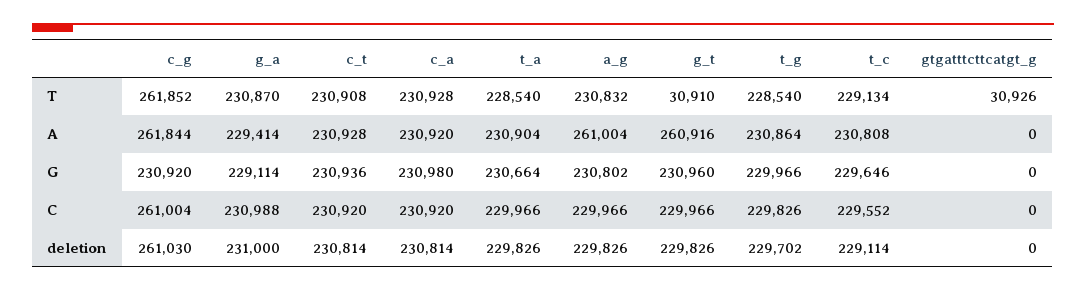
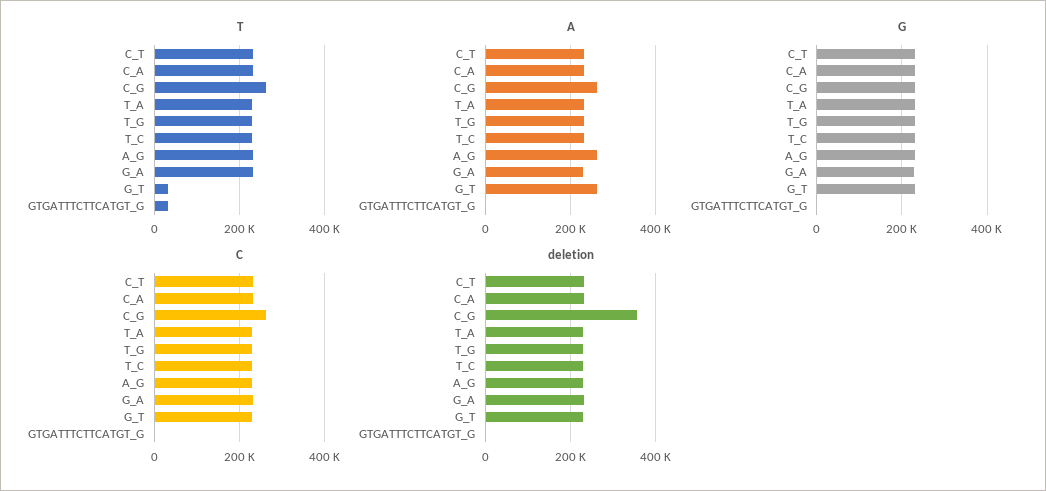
  {
    "T": {
      "c_g": 261852,
      "g_a": 230870,
      "c_t": 230908,
      "c_a": 230928,
      "t_a": 228540,
      "a_g": 230832,
      "g_t": 30910,
      "t_g": 228540,
      "t_c": 229134,
      "gtgatttcttcatgt_g": 30926
    },
    "A": {
      "c_g": 261844,
      "g_a": 229414,
      "c_t": 230928,
      "c_a": 230920,
      "t_a": 230904,
      "a_g": 261004,
      "g_t": 260916,
      "t_g": 230864,
      "t_c": 230808,
      "gtgatttcttcatgt_g": 0
    },
    "G": {
      "c_g": 230920,
      "g_a": 229114,
      "c_t": 230936,
      "c_a": 230980,
      "t_a": 230664,
      "a_g": 230802,
      "g_t": 230960,
      "t_g": 229966,
      "t_c": 229646,
      "gtgatttcttcatgt_g": 0
    },
    "C": {
      "c_g": 261004,
      "g_a": 230988,
      "c_t": 230920,
      "c_a": 230920,
      "t_a": 229966,
      "a_g": 229966,
      "g_t": 229966,
      "t_g": 229826,
      "t_c": 229552,
      "gtgatttcttcatgt_g": 0
    },
    "deletion": {
-     "c_g": 261030,
+     "c_g": 360000,
      "g_a": 231000,
      "c_t": 230814,
      "c_a": 230814,
      "t_a": 229826,
      "a_g": 229826,
      "g_t": 229826,
      "t_g": 229702,
      "t_c": 229114,
      "gtgatttcttcatgt_g": 0
    }
  }

